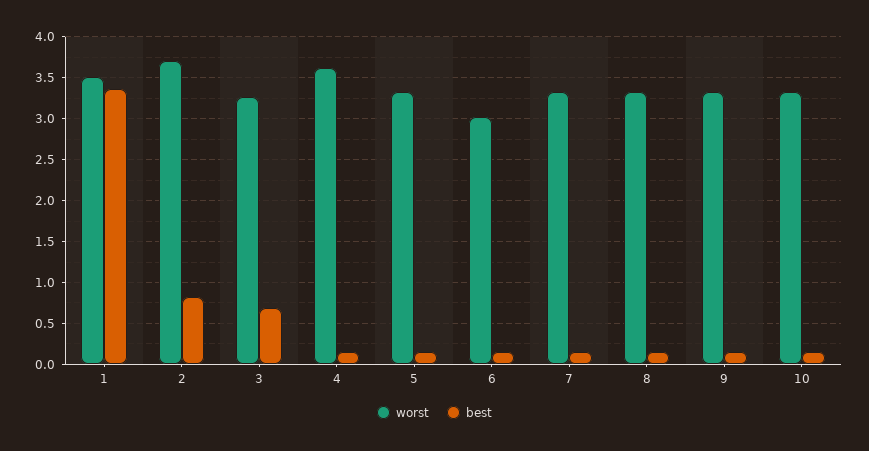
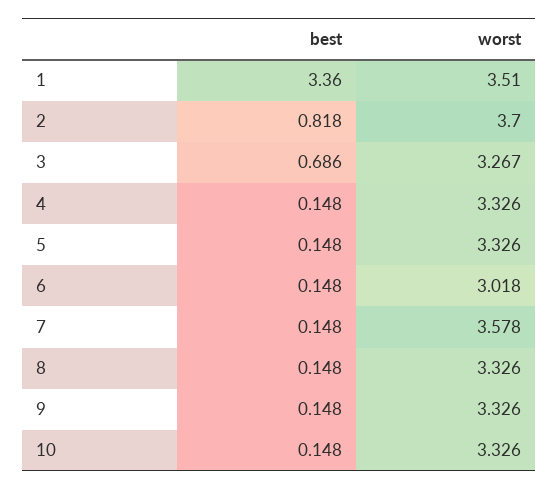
  {
    "worst": {
      "1": 3.51,
      "2": 3.7,
      "3": 3.267,
-     "4": 3.6,
+     "4": 3.326,
      "5": 3.326,
      "6": 3.018,
-     "7": 3.3,
+     "7": 3.578,
      "8": 3.326,
      "9": 3.326,
      "10": 3.326
    },
    "best": {
      "1": 3.36,
      "2": 0.818,
      "3": 0.686,
      "4": 0.148,
      "5": 0.148,
      "6": 0.148,
      "7": 0.148,
      "8": 0.148,
      "9": 0.148,
      "10": 0.148
    }
  }

